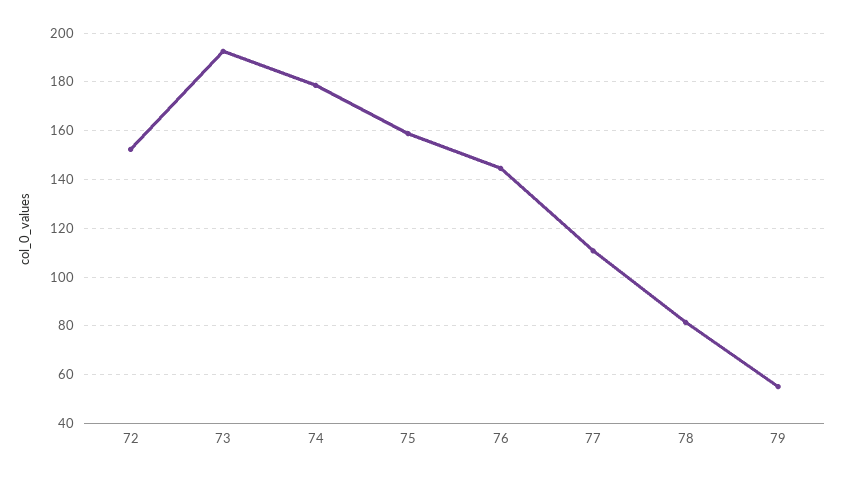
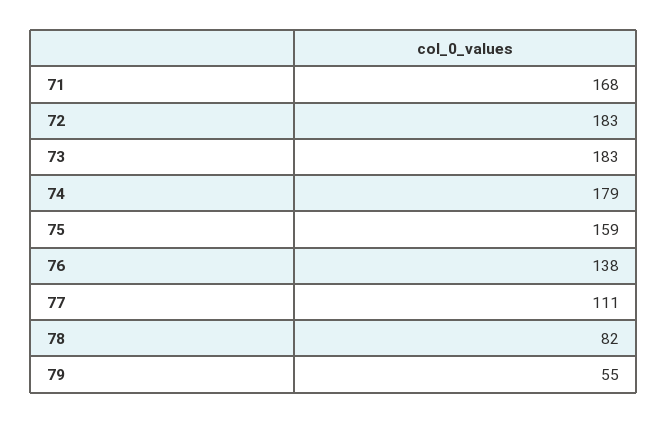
  {
-   "72": 152.5,
+   "72": 183,
-   "73": 192.5,
+   "73": 183,
    "74": 179,
    "75": 159,
-   "76": 145,
+   "76": 138,
    "77": 111,
    "78": 82,
-   "79": 55
+   "79": 55,
+   "71": 168
  }

